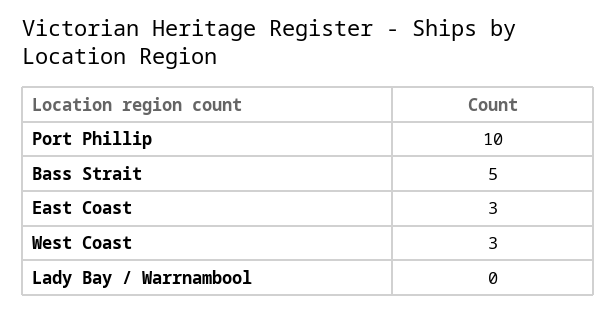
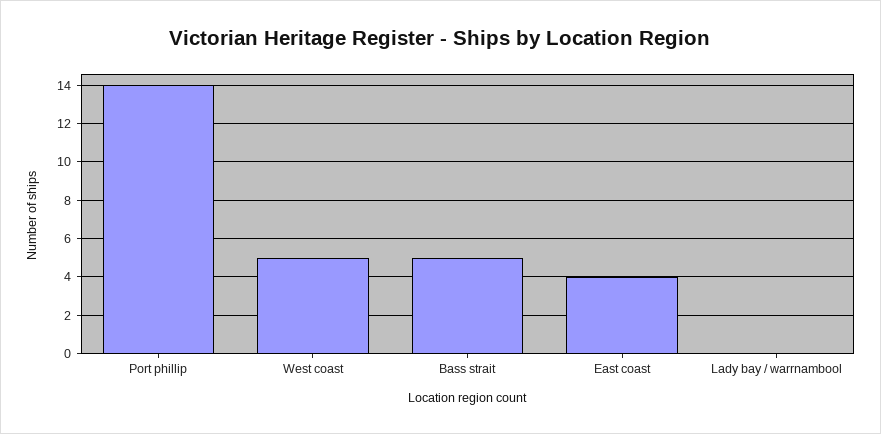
  {
-   "Port Phillip": 10,
+   "Port Phillip": 14,
    "Bass Strait": 5,
-   "East Coast": 3,
+   "East Coast": 4,
-   "West Coast": 3,
+   "West Coast": 5,
    "Lady Bay / Warrnambool": 0
  }

